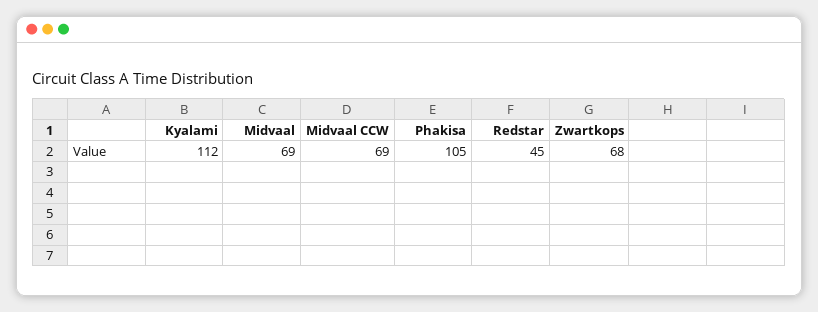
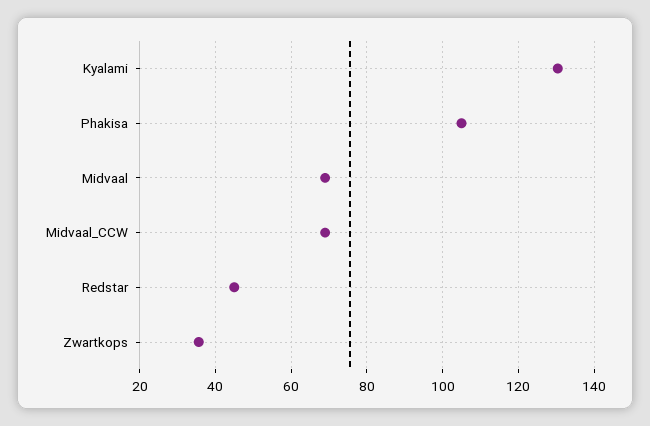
  {
-   "Kyalami": 112,
+   "Kyalami": 130,
    "Midvaal": 69,
    "Midvaal CCW": 69,
    "Phakisa": 105,
    "Redstar": 45,
-   "Zwartkops": 68
+   "Zwartkops": 36
  }

